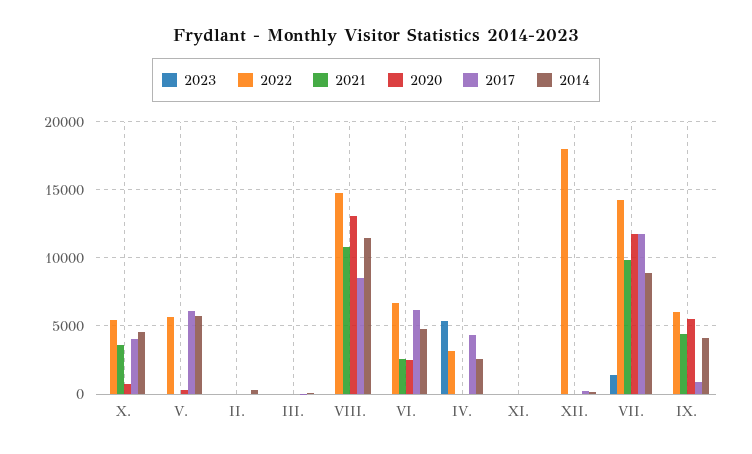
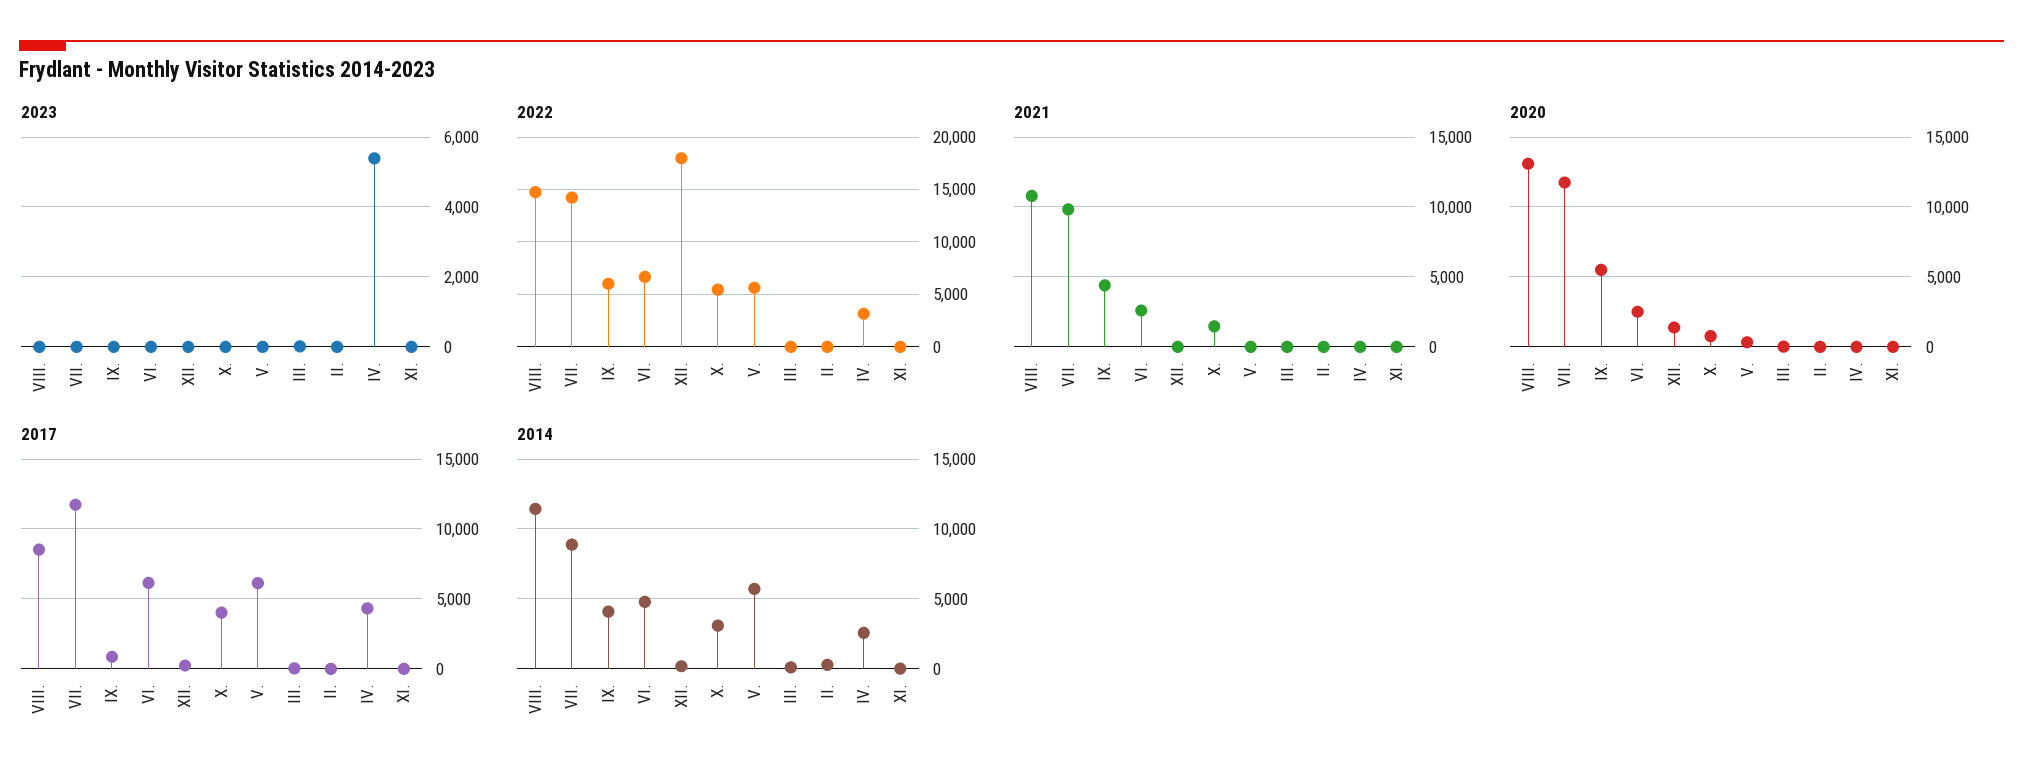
  {
    "2023": {
      "X.": 0,
      "V.": 0,
      "II.": 0,
      "III.": 0,
      "VIII.": 0,
      "VI.": 0,
      "IV.": 5400,
      "XI.": 0,
      "XII.": 0,
-     "VII.": 1500,
+     "VII.": 0,
      "IX.": 0
    },
    "2022": {
      "X.": 5500,
      "V.": 5500,
      "II.": 0,
      "III.": 0,
      "VIII.": 15000,
      "VI.": 6500,
      "IV.": 3000,
      "XI.": 0,
      "XII.": 18000,
      "VII.": 14000,
      "IX.": 6000
    },
    "2021": {
-     "X.": 3500,
+     "X.": 1500,
      "V.": 0,
      "II.": 0,
      "III.": 0,
      "VIII.": 11000,
      "VI.": 2500,
      "IV.": 0,
      "XI.": 0,
      "XII.": 0,
      "VII.": 10000,
      "IX.": 4500
    },
    "2020": {
      "X.": 1000,
      "V.": 500,
      "II.": 0,
      "III.": 0,
      "VIII.": 13000,
      "VI.": 2500,
      "IV.": 0,
      "XI.": 0,
-     "XII.": 0,
+     "XII.": 1500,
      "VII.": 11500,
      "IX.": 5500
    },
    "2017": {
      "X.": 4000,
      "V.": 6000,
      "II.": 0,
      "III.": 0,
      "VIII.": 8500,
      "VI.": 6000,
      "IV.": 4500,
      "XI.": 0,
      "XII.": 0,
      "VII.": 11500,
      "IX.": 1000
    },
    "2014": {
-     "X.": 4500,
+     "X.": 3000,
      "V.": 5500,
      "II.": 500,
      "III.": 0,
      "VIII.": 11500,
      "VI.": 5000,
      "IV.": 2500,
      "XI.": 0,
      "XII.": 0,
      "VII.": 9000,
      "IX.": 4000
    }
  }

